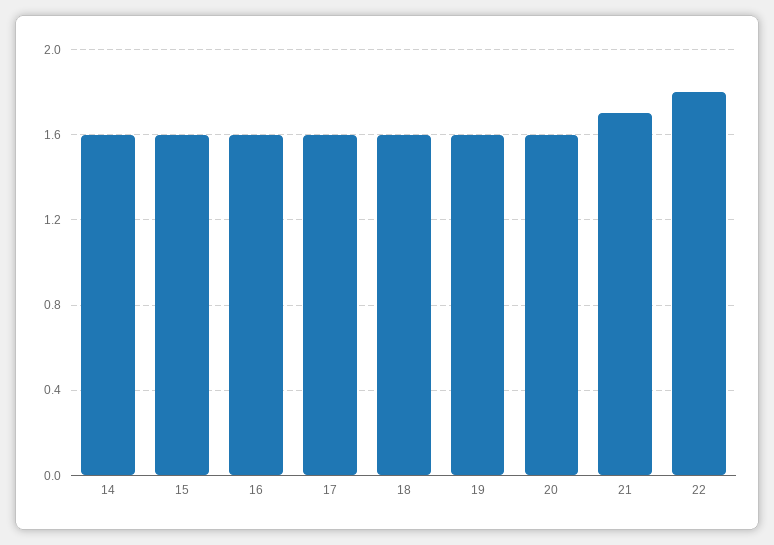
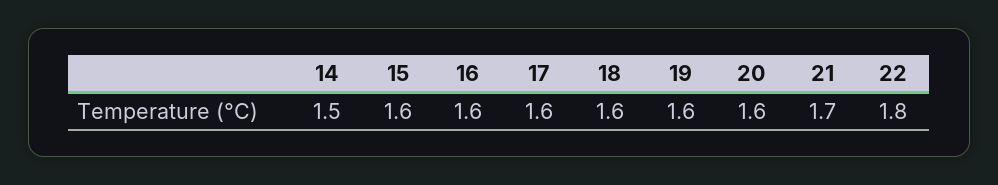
  {
-   "14": 1.6,
+   "14": 1.5,
    "15": 1.6,
    "16": 1.6,
    "17": 1.6,
    "18": 1.6,
    "19": 1.6,
    "20": 1.6,
    "21": 1.7,
    "22": 1.8
  }

